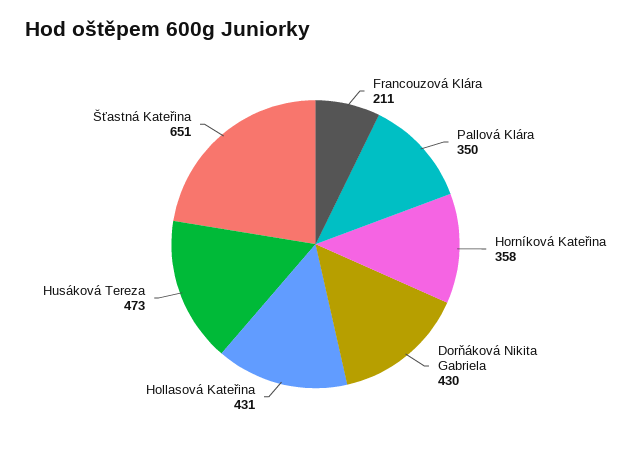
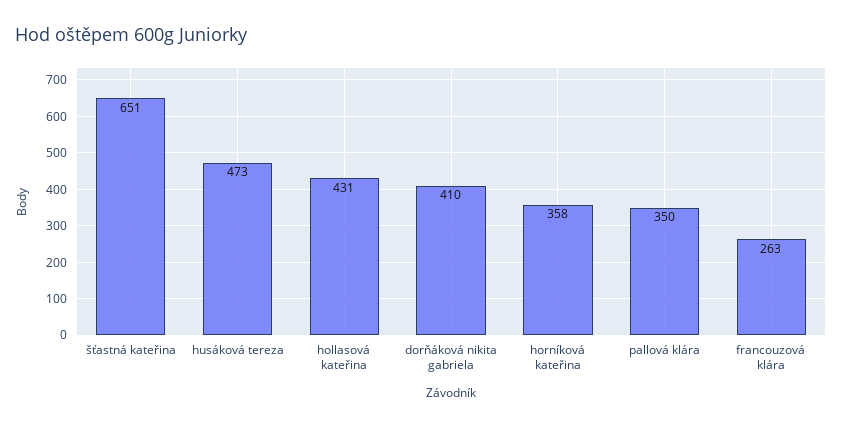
  {
-   "Francouzová Klára": 211,
+   "Francouzová Klára": 263,
    "Pallová Klára": 350,
    "Horníková Kateřina": 358,
-   "Dorňáková Nikita Gabriela": 430,
+   "Dorňáková Nikita Gabriela": 410,
    "Hollasová Kateřina": 431,
    "Husáková Tereza": 473,
    "Šťastná Kateřina": 651
  }

